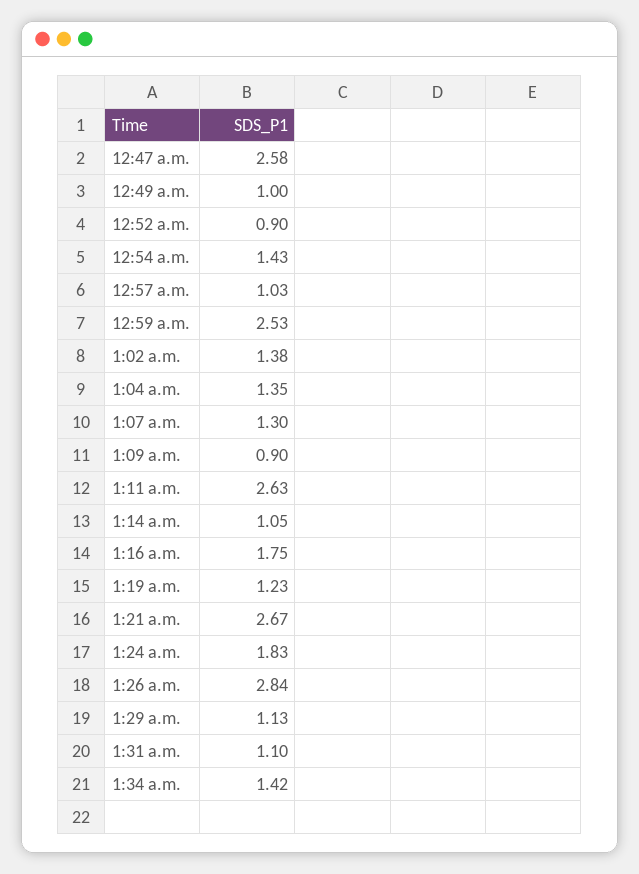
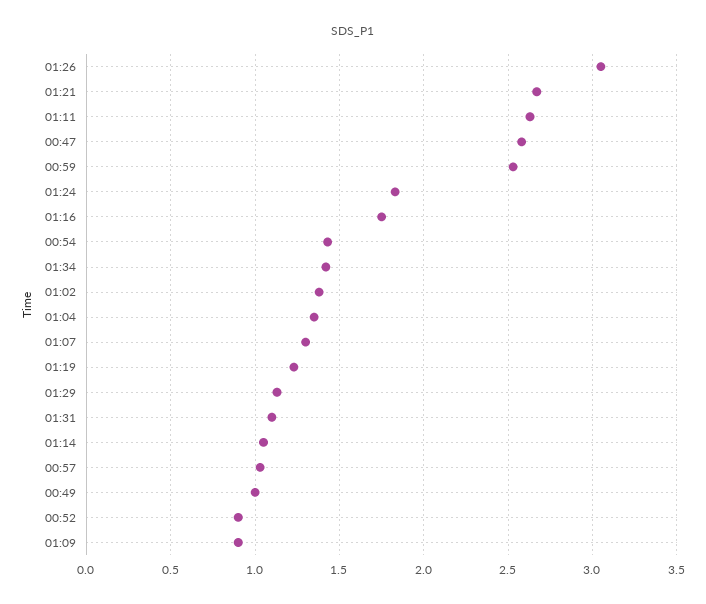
  {
    "12:47 a.m.": 2.58,
    "12:49 a.m.": 1,
    "12:52 a.m.": 0.9,
    "12:54 a.m.": 1.43,
    "12:57 a.m.": 1.03,
    "12:59 a.m.": 2.53,
    "1:02 a.m.": 1.38,
    "1:04 a.m.": 1.35,
    "1:07 a.m.": 1.3,
    "1:09 a.m.": 0.9,
    "1:11 a.m.": 2.63,
    "1:14 a.m.": 1.05,
    "1:16 a.m.": 1.75,
    "1:19 a.m.": 1.23,
    "1:21 a.m.": 2.67,
    "1:24 a.m.": 1.83,
-   "1:26 a.m.": 2.84,
+   "1:26 a.m.": 3.05,
    "1:29 a.m.": 1.13,
    "1:31 a.m.": 1.1,
    "1:34 a.m.": 1.42
  }

